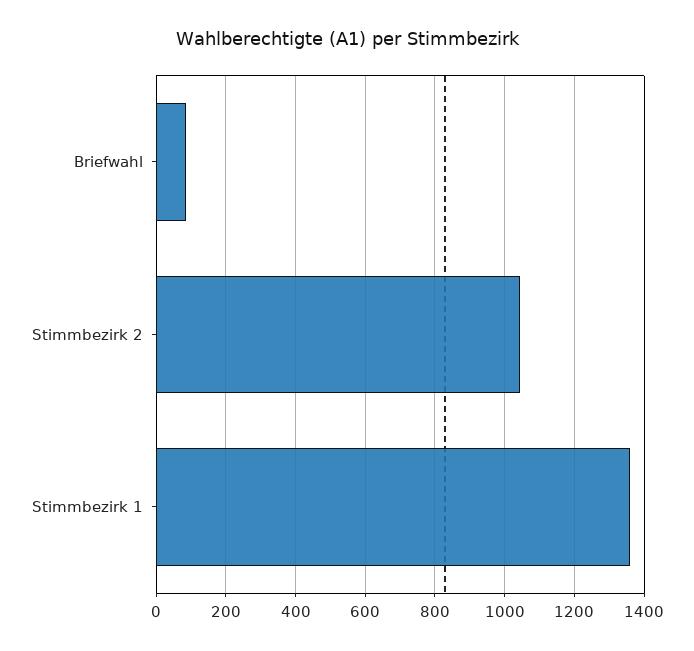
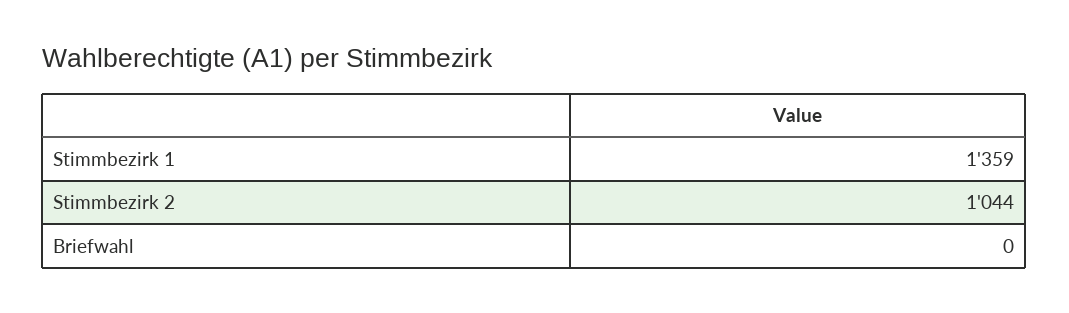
  {
-   "Briefwahl": 80,
+   "Briefwahl": 0,
    "Stimmbezirk 2": 1044,
    "Stimmbezirk 1": 1359
  }

